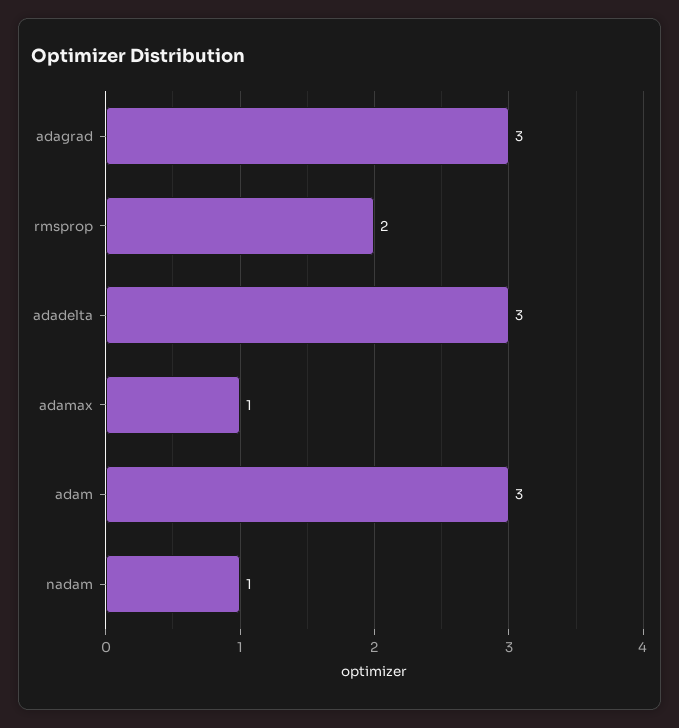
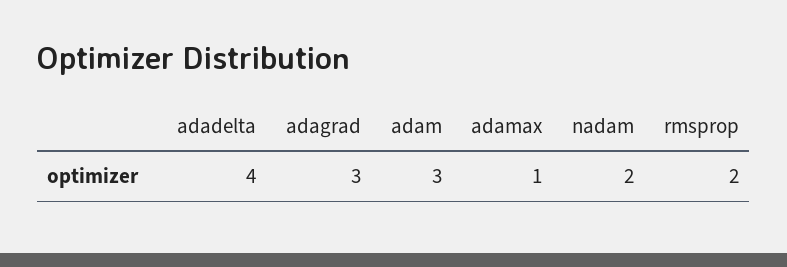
  {
    "adagrad": 3,
    "rmsprop": 2,
-   "adadelta": 3,
+   "adadelta": 4,
    "adamax": 1,
    "adam": 3,
-   "nadam": 1
+   "nadam": 2
  }

